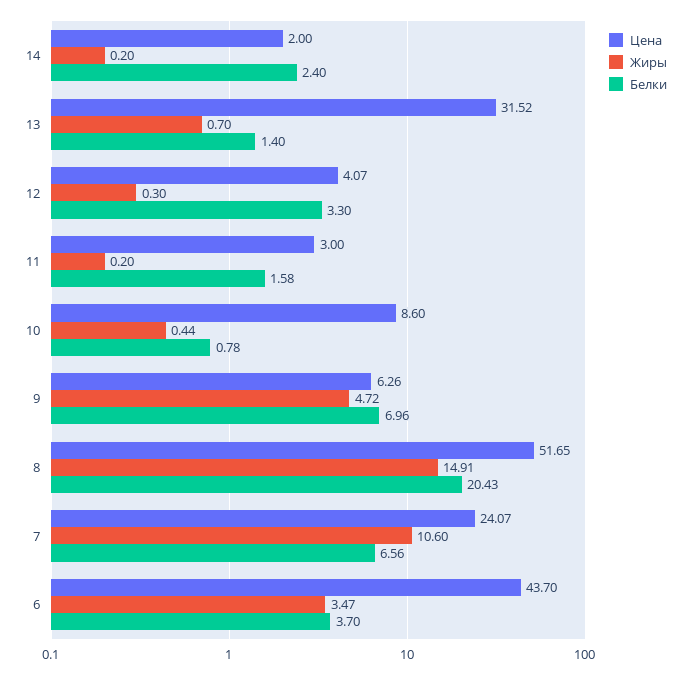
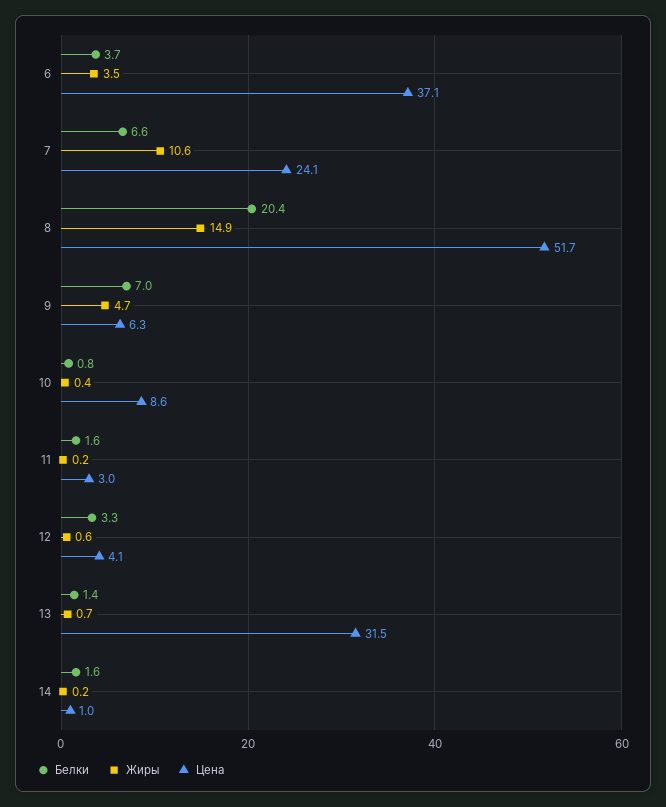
  {
    "Цена": {
-     "14": 2,
+     "14": 1,
      "13": 31.52,
      "12": 4.07,
      "11": 3,
      "10": 8.6,
      "9": 6.26,
      "8": 51.65,
      "7": 24.07,
-     "6": 43.7
+     "6": 37.1
    },
    "Жиры": {
      "14": 0.2,
      "13": 0.7,
-     "12": 0.3,
+     "12": 0.6,
      "11": 0.2,
      "10": 0.44,
      "9": 4.72,
      "8": 14.91,
      "7": 10.6,
      "6": 3.47
    },
    "Белки": {
-     "14": 2.4,
+     "14": 1.6,
      "13": 1.4,
      "12": 3.3,
      "11": 1.58,
      "10": 0.78,
      "9": 6.96,
      "8": 20.43,
      "7": 6.56,
      "6": 3.7
    }
  }

